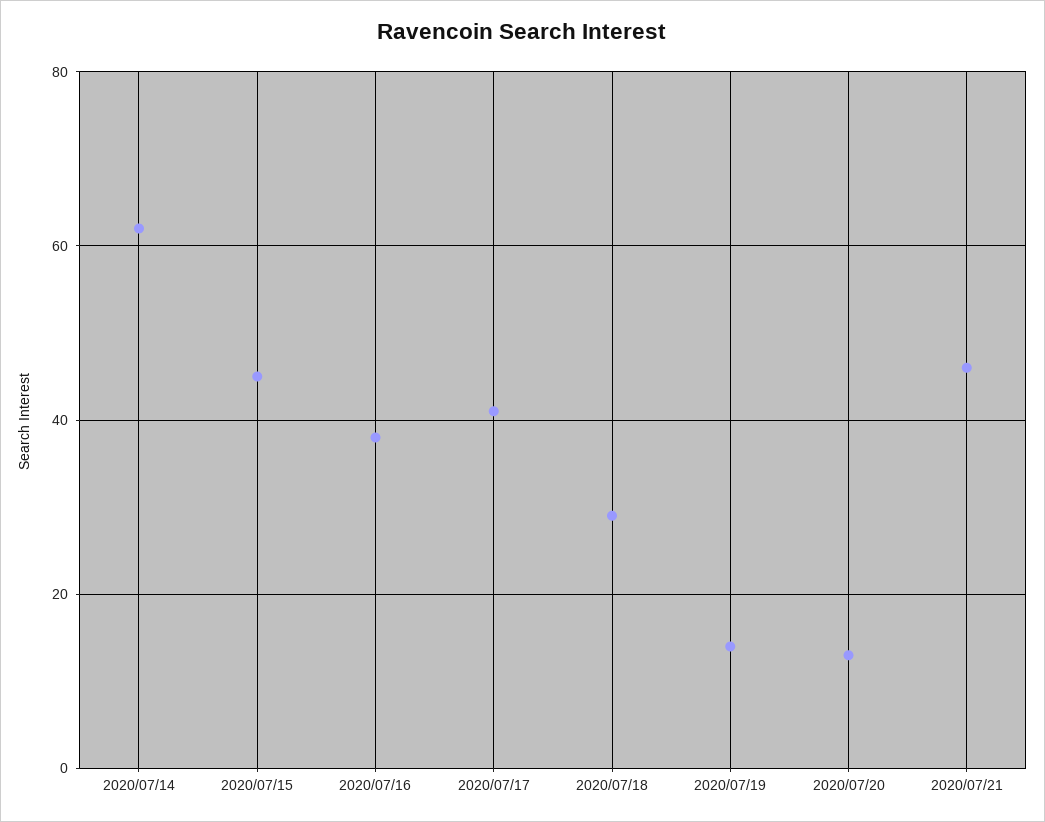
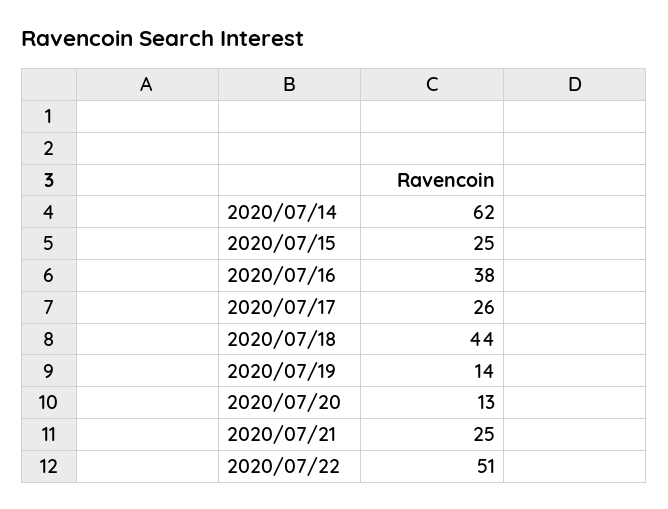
  {
    "2020/07/14": 62,
-   "2020/07/15": 45,
+   "2020/07/15": 25,
    "2020/07/16": 38,
-   "2020/07/17": 40,
+   "2020/07/17": 26,
-   "2020/07/18": 30,
+   "2020/07/18": 44,
    "2020/07/19": 14,
    "2020/07/20": 13,
-   "2020/07/21": 45
+   "2020/07/21": 25,
+   "2020/07/22": 51
  }

